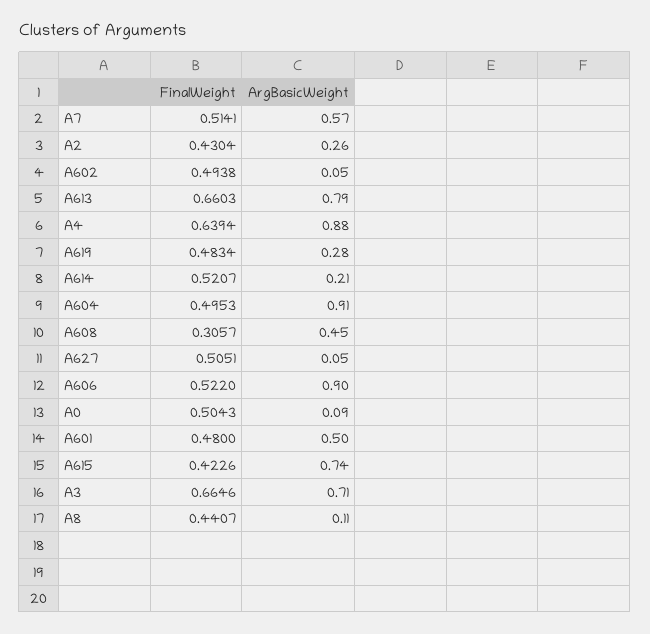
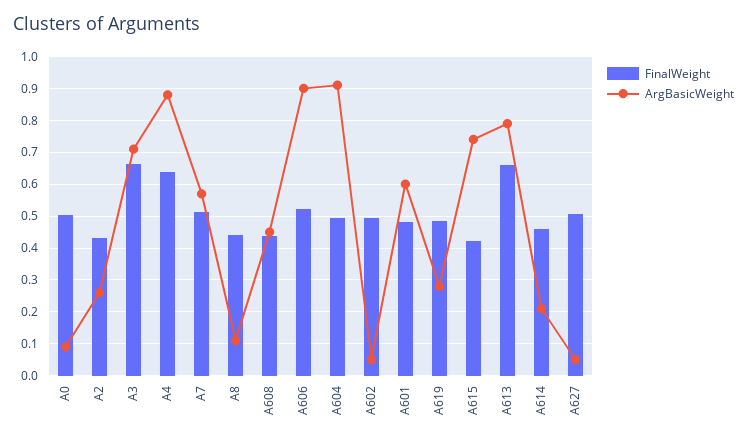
  {
    "FinalWeight": {
      "A7": 0.5141,
      "A2": 0.4304,
      "A602": 0.4938,
      "A613": 0.6603,
      "A4": 0.6394,
      "A619": 0.4834,
-     "A614": 0.5207,
+     "A614": 0.46,
      "A604": 0.4953,
-     "A608": 0.3057,
+     "A608": 0.44,
      "A627": 0.5051,
      "A606": 0.522,
      "A0": 0.5043,
      "A601": 0.48,
      "A615": 0.4226,
      "A3": 0.6646,
      "A8": 0.4407
    },
    "ArgBasicWeight": {
      "A7": 0.57,
      "A2": 0.26,
      "A602": 0.05,
      "A613": 0.79,
      "A4": 0.88,
      "A619": 0.28,
      "A614": 0.21,
      "A604": 0.91,
      "A608": 0.45,
      "A627": 0.05,
      "A606": 0.9,
      "A0": 0.09,
-     "A601": 0.5,
+     "A601": 0.6,
      "A615": 0.74,
      "A3": 0.71,
      "A8": 0.11
    }
  }

